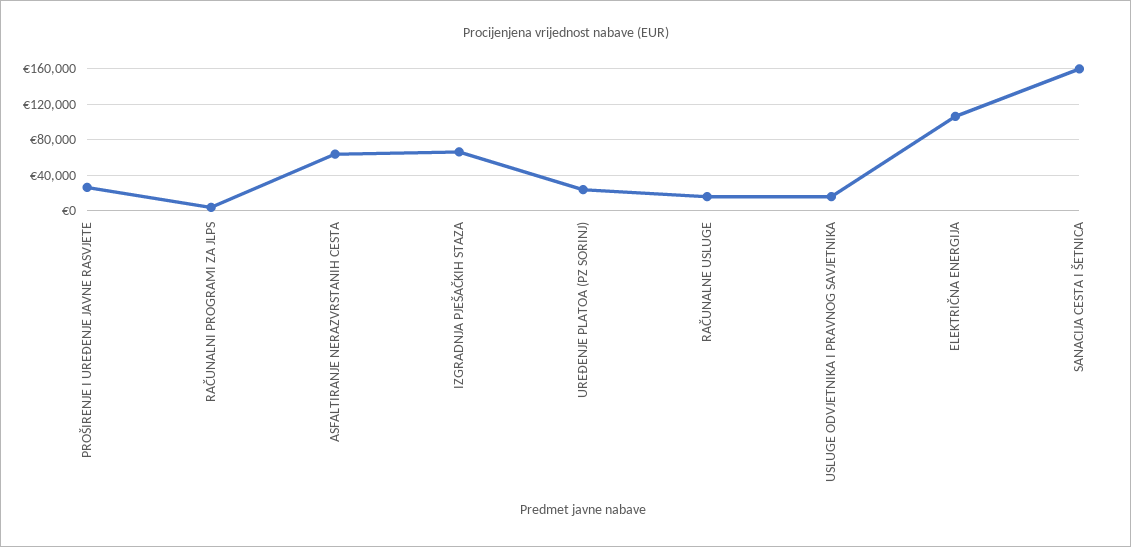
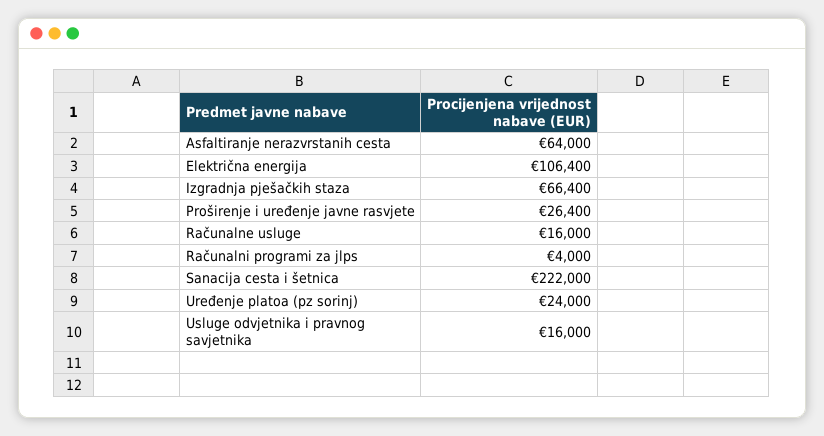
  {
    "PROŠIRENJE I UREĐENJE JAVNE RASVJETE": 26400,
    "RAČUNALNI PROGRAMI ZA JLPS": 4000,
    "ASFALTIRANJE NERAZVRSTANIH CESTA": 64000,
    "IZGRADNJA PJEŠAČKIH STAZA": 66400,
    "UREĐENJE PLATOA (PZ SORINJ)": 24000,
    "RAČUNALNE USLUGE": 16000,
    "USLUGE ODVJETNIKA I PRAVNOG SAVJETNIKA": 16000,
    "ELEKTRIČNA ENERGIJA": 106400,
-   "SANACIJA CESTA I ŠETNICA": 160000
+   "SANACIJA CESTA I ŠETNICA": 222000
  }

